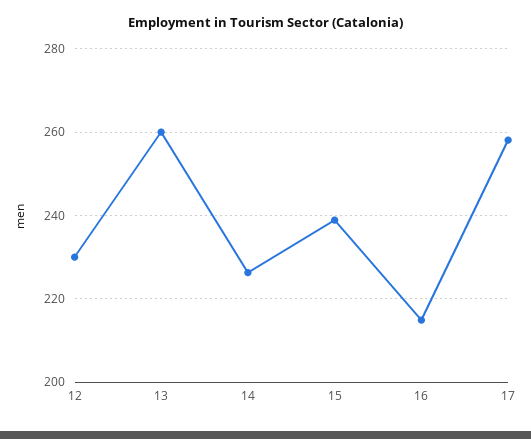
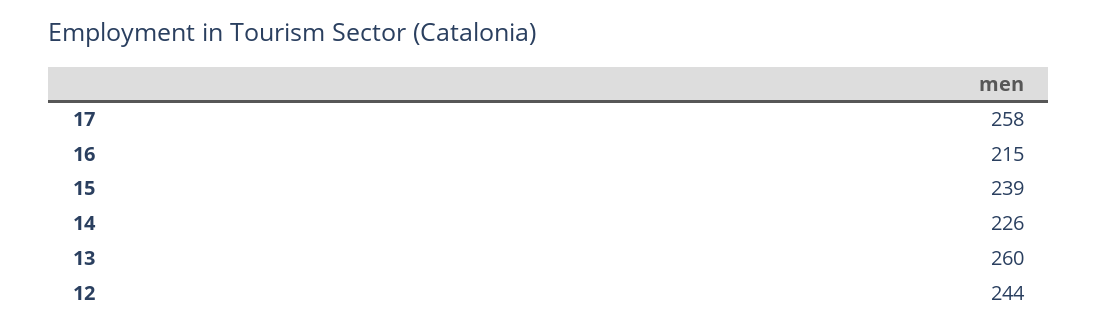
  {
-   "12": 230,
+   "12": 244,
    "13": 260,
    "14": 226,
    "15": 239,
    "16": 215,
    "17": 258
  }

